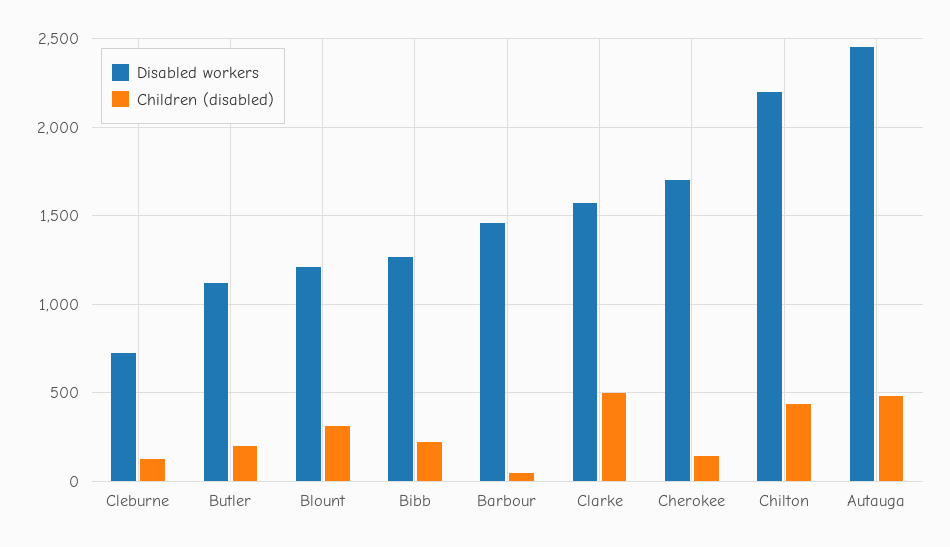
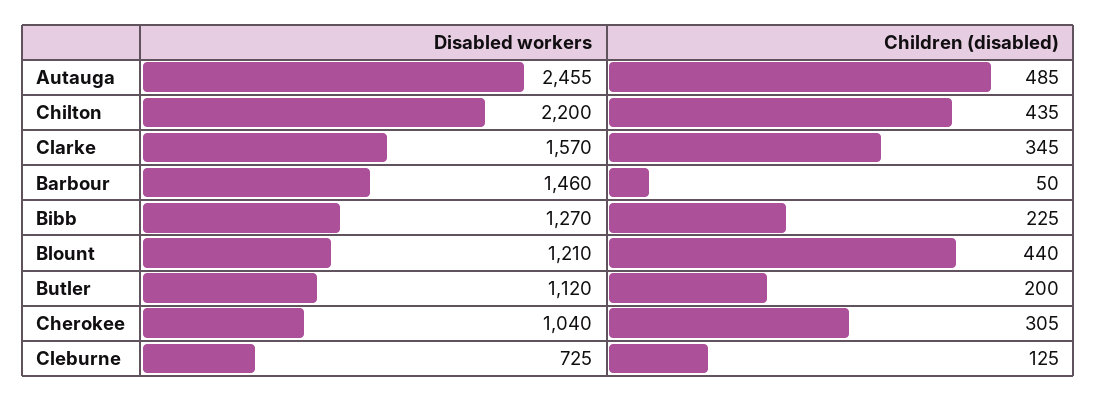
  {
    "Disabled workers": {
      "Cleburne": 725,
      "Butler": 1120,
      "Blount": 1210,
      "Bibb": 1270,
      "Barbour": 1460,
      "Clarke": 1570,
-     "Cherokee": 1700,
+     "Cherokee": 1040,
      "Chilton": 2200,
      "Autauga": 2455
    },
    "Children (disabled)": {
      "Cleburne": 125,
      "Butler": 200,
-     "Blount": 300,
+     "Blount": 440,
      "Bibb": 225,
      "Barbour": 50,
-     "Clarke": 500,
+     "Clarke": 345,
-     "Cherokee": 150,
+     "Cherokee": 305,
      "Chilton": 435,
      "Autauga": 485
    }
  }

